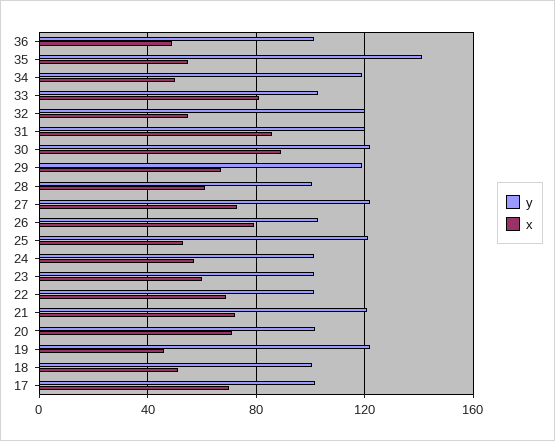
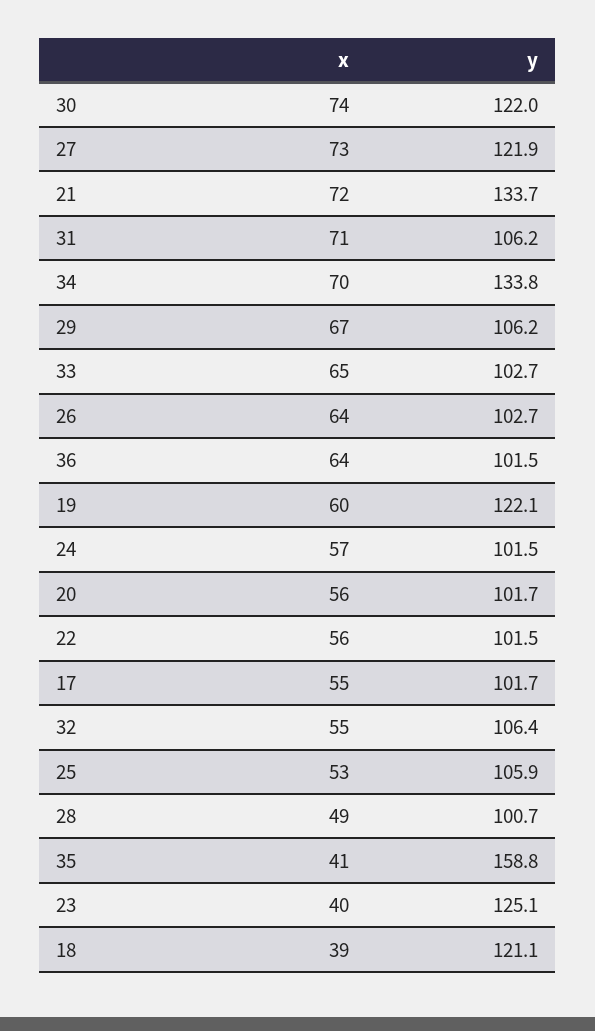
  {
    "y": {
      "36": 101.5,
-     "35": 140,
+     "35": 158.8,
-     "34": 120,
+     "34": 133.8,
      "33": 102.7,
-     "32": 120,
+     "32": 106.4,
-     "31": 120,
+     "31": 106.2,
      "30": 122,
-     "29": 120,
+     "29": 106.2,
      "28": 100.7,
      "27": 121.9,
      "26": 102.7,
-     "25": 120,
+     "25": 105.9,
      "24": 101.5,
-     "23": 100,
+     "23": 125.1,
      "22": 101.5,
-     "21": 120,
+     "21": 133.7,
      "20": 101.7,
      "19": 122.1,
-     "18": 100,
+     "18": 121.1,
      "17": 101.7
    },
    "x": {
-     "36": 50,
+     "36": 64,
-     "35": 55,
+     "35": 41,
-     "34": 50,
+     "34": 70,
-     "33": 80,
+     "33": 65,
      "32": 55,
-     "31": 85,
+     "31": 71,
-     "30": 90,
+     "30": 74,
      "29": 67,
-     "28": 60,
+     "28": 49,
      "27": 73,
-     "26": 80,
+     "26": 64,
      "25": 53,
      "24": 57,
-     "23": 60,
+     "23": 40,
-     "22": 70,
+     "22": 56,
      "21": 72,
-     "20": 70,
+     "20": 56,
-     "19": 45,
+     "19": 60,
-     "18": 50,
+     "18": 39,
-     "17": 70
+     "17": 55
    }
  }

